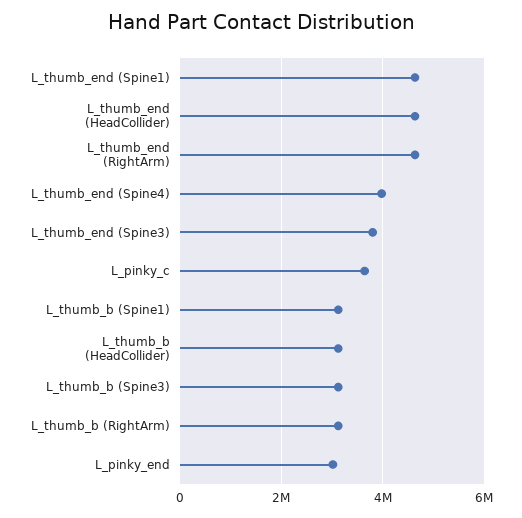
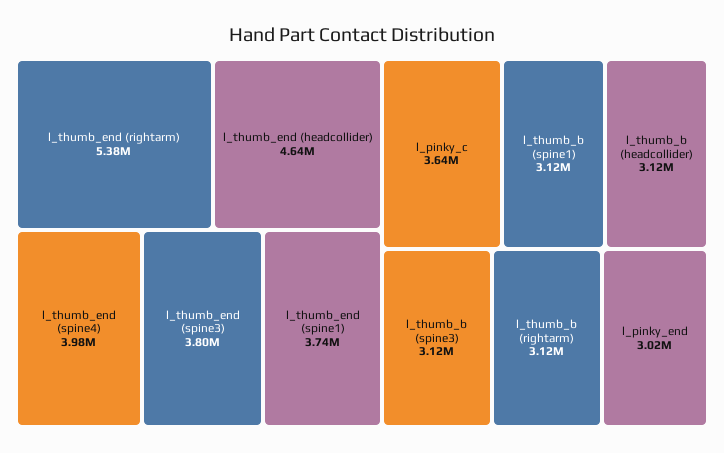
  {
-   "L_thumb_end (Spine1)": 4600000,
+   "L_thumb_end (Spine1)": 3740000,
    "L_thumb_end (HeadCollider)": 4640000,
-   "L_thumb_end (RightArm)": 4600000,
+   "L_thumb_end (RightArm)": 5380000,
    "L_thumb_end (Spine4)": 3980000,
    "L_thumb_end (Spine3)": 3800000,
    "L_pinky_c": 3640000,
    "L_thumb_b (Spine1)": 3120000,
    "L_thumb_b (HeadCollider)": 3120000,
    "L_thumb_b (Spine3)": 3120000,
    "L_thumb_b (RightArm)": 3120000,
    "L_pinky_end": 3020000
  }

